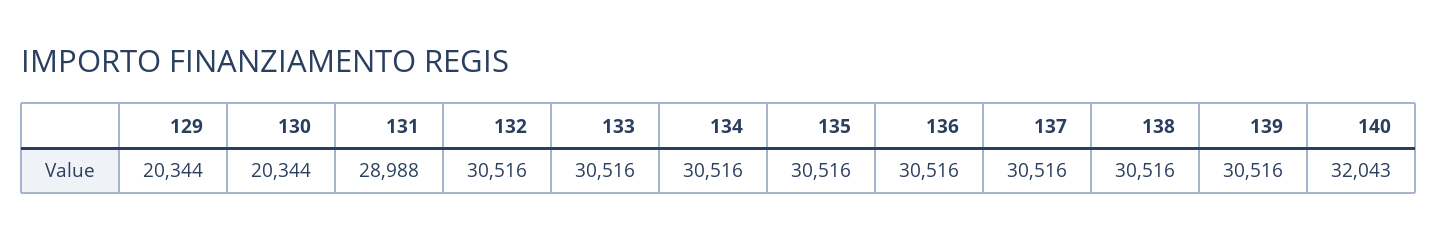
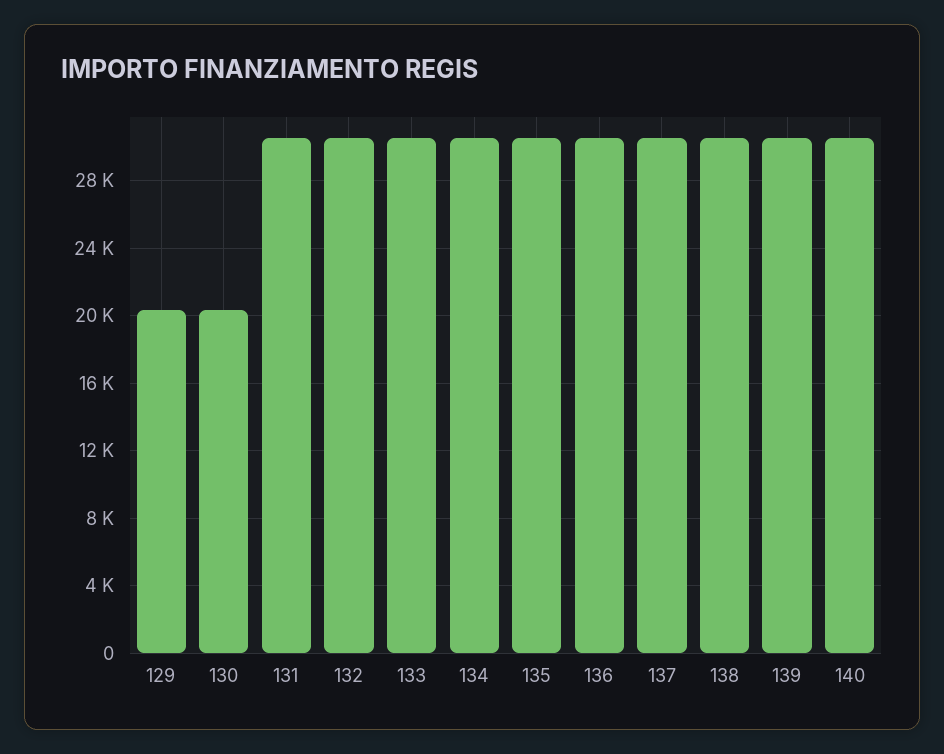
  {
    "129": 20344,
    "130": 20344,
-   "131": 28988,
+   "131": 30500,
    "132": 30516,
    "133": 30516,
    "134": 30516,
    "135": 30516,
    "136": 30516,
    "137": 30516,
    "138": 30516,
    "139": 30516,
-   "140": 32043
+   "140": 30500
  }

